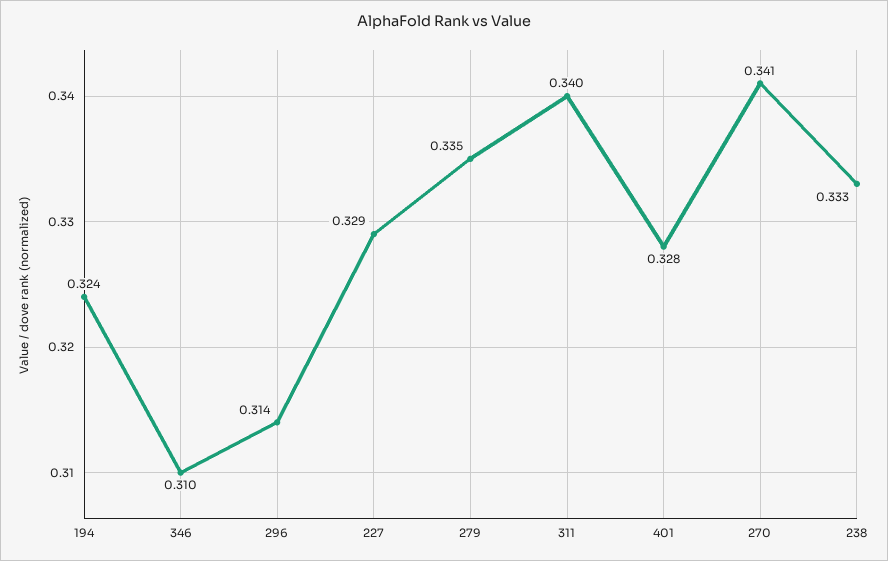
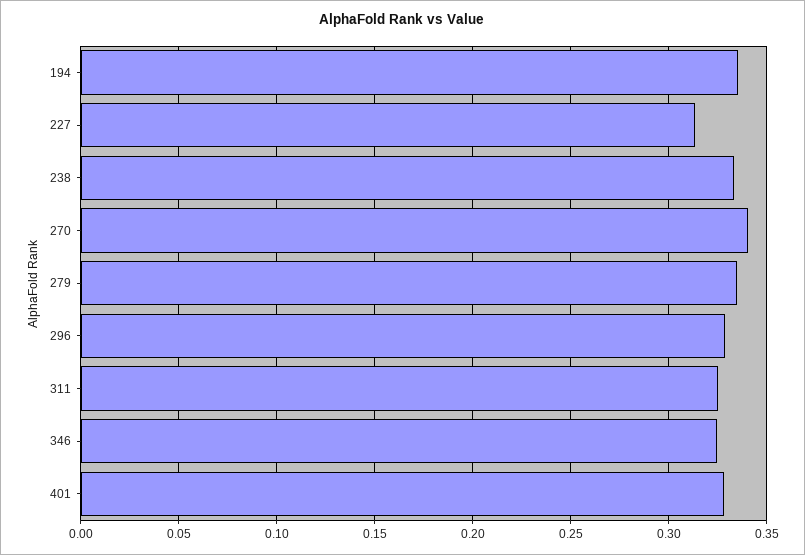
  {
-   "194": 0.324,
+   "194": 0.335,
-   "346": 0.31,
+   "346": 0.325,
-   "296": 0.314,
+   "296": 0.33,
-   "227": 0.329,
+   "227": 0.315,
    "279": 0.335,
-   "311": 0.34,
+   "311": 0.325,
    "401": 0.328,
    "270": 0.341,
    "238": 0.333
  }

